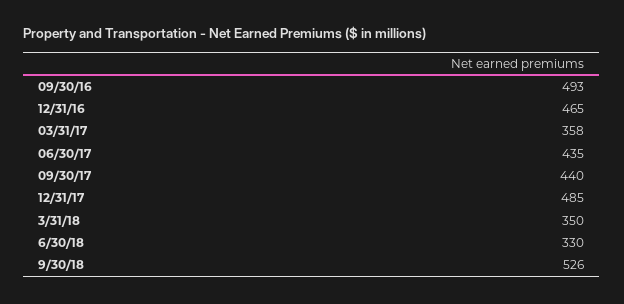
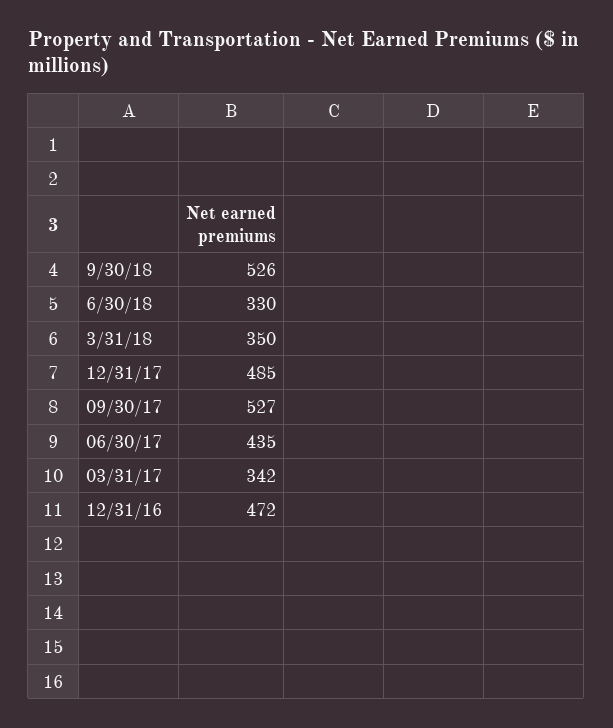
  {
-   "09/30/16": 493,
-   "12/31/16": 465,
+   "12/31/16": 472,
-   "03/31/17": 358,
+   "03/31/17": 342,
    "06/30/17": 435,
-   "09/30/17": 440,
+   "09/30/17": 527,
    "12/31/17": 485,
    "3/31/18": 350,
    "6/30/18": 330,
    "9/30/18": 526
  }

